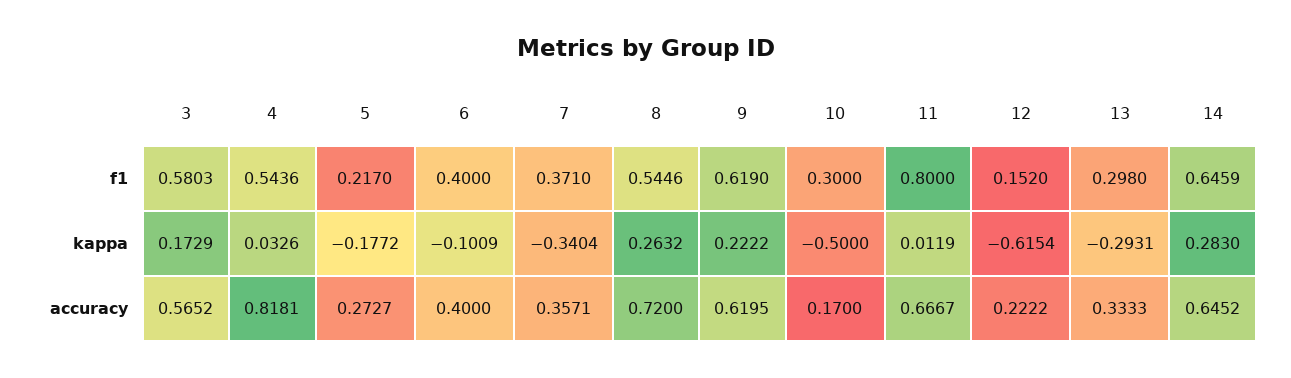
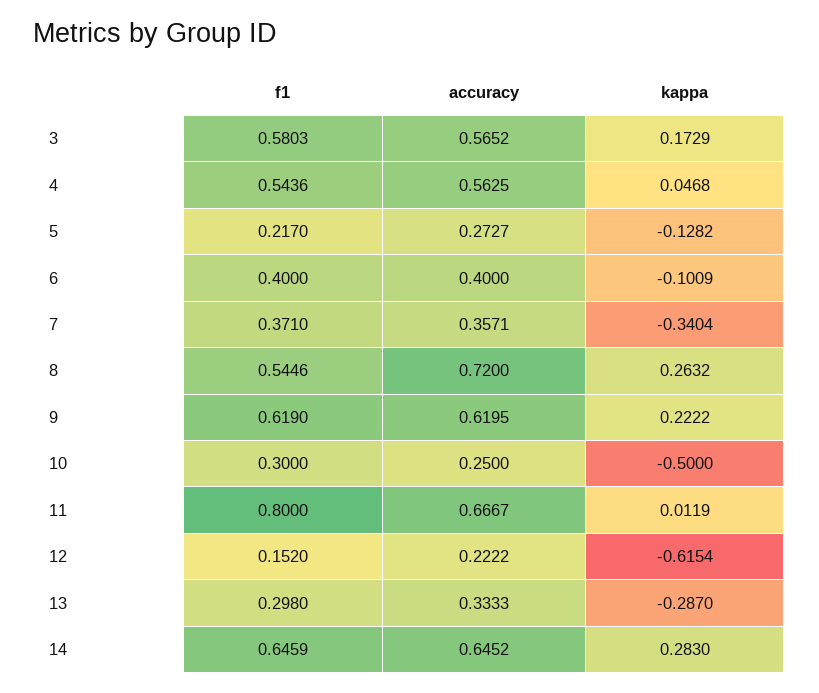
  {
    "3": {
      "f1": 0.5803,
      "kappa": 0.1729,
      "accuracy": 0.5652
    },
    "4": {
      "f1": 0.5436,
-     "kappa": 0.0326,
+     "kappa": 0.0468,
-     "accuracy": 0.8181
+     "accuracy": 0.5625
    },
    "5": {
      "f1": 0.217,
-     "kappa": -0.1772,
+     "kappa": -0.1282,
      "accuracy": 0.2727
    },
    "6": {
      "f1": 0.4,
      "kappa": -0.1009,
      "accuracy": 0.4
    },
    "7": {
      "f1": 0.371,
      "kappa": -0.3404,
      "accuracy": 0.3571
    },
    "8": {
      "f1": 0.5446,
      "kappa": 0.2632,
      "accuracy": 0.72
    },
    "9": {
      "f1": 0.619,
      "kappa": 0.2222,
      "accuracy": 0.6195
    },
    "10": {
      "f1": 0.3,
      "kappa": -0.5,
-     "accuracy": 0.17
+     "accuracy": 0.25
    },
    "11": {
      "f1": 0.8,
      "kappa": 0.0119,
      "accuracy": 0.6667
    },
    "12": {
      "f1": 0.152,
      "kappa": -0.6154,
      "accuracy": 0.2222
    },
    "13": {
      "f1": 0.298,
-     "kappa": -0.2931,
+     "kappa": -0.287,
      "accuracy": 0.3333
    },
    "14": {
      "f1": 0.6459,
      "kappa": 0.283,
      "accuracy": 0.6452
    }
  }

